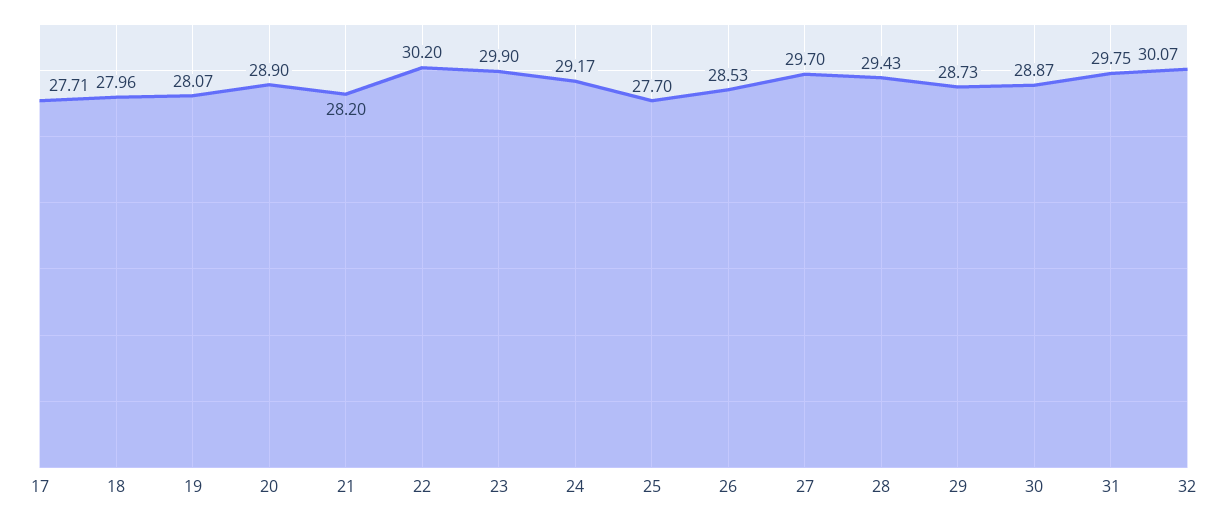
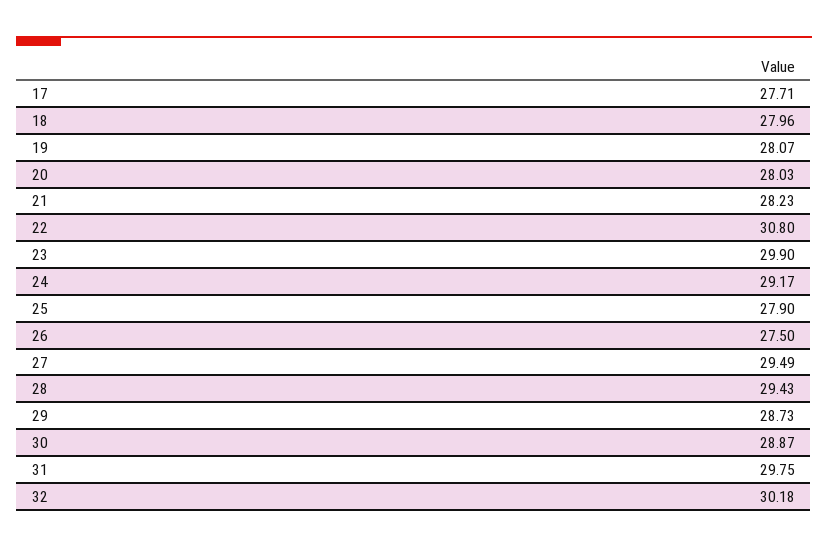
  {
    "17": 27.71,
    "18": 27.96,
    "19": 28.07,
-   "20": 28.9,
+   "20": 28.03,
-   "21": 28.2,
+   "21": 28.23,
-   "22": 30.2,
+   "22": 30.8,
    "23": 29.9,
    "24": 29.17,
-   "25": 27.7,
+   "25": 27.9,
-   "26": 28.53,
+   "26": 27.5,
-   "27": 29.7,
+   "27": 29.49,
    "28": 29.43,
    "29": 28.73,
    "30": 28.87,
    "31": 29.75,
-   "32": 30.07
+   "32": 30.18
  }

